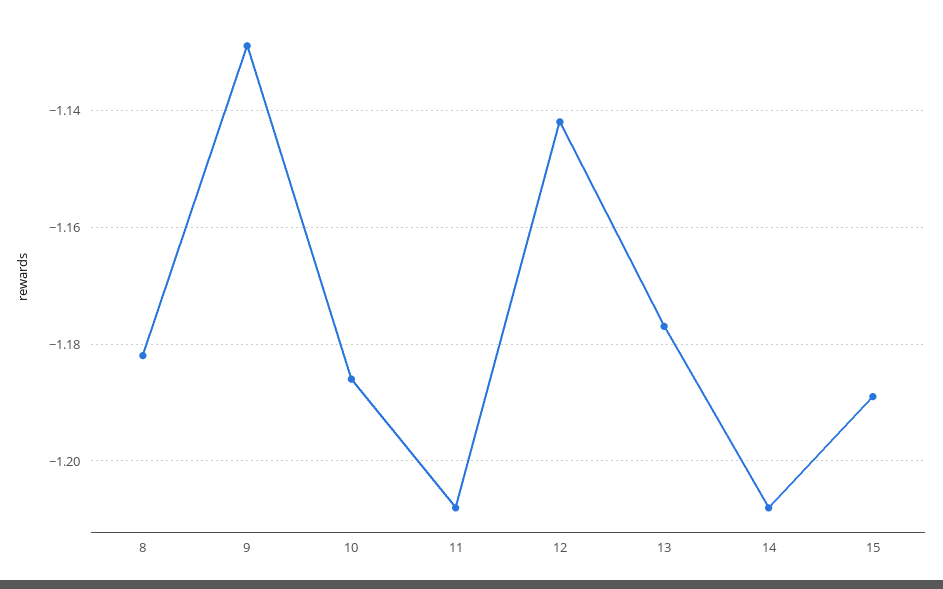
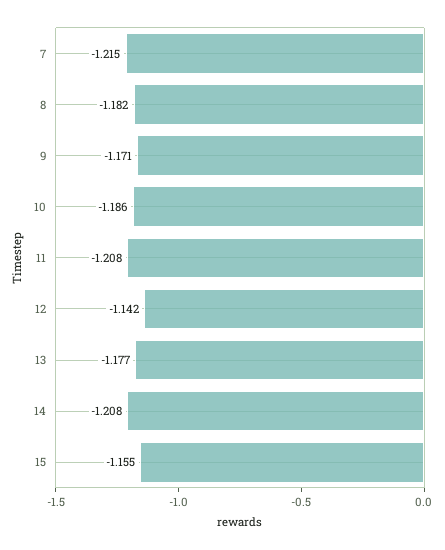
  {
    "8": -1.182,
-   "9": -1.13,
+   "9": -1.171,
    "10": -1.186,
    "11": -1.208,
    "12": -1.142,
    "13": -1.177,
    "14": -1.208,
-   "15": -1.19
+   "15": -1.155,
+   "7": -1.215
  }

